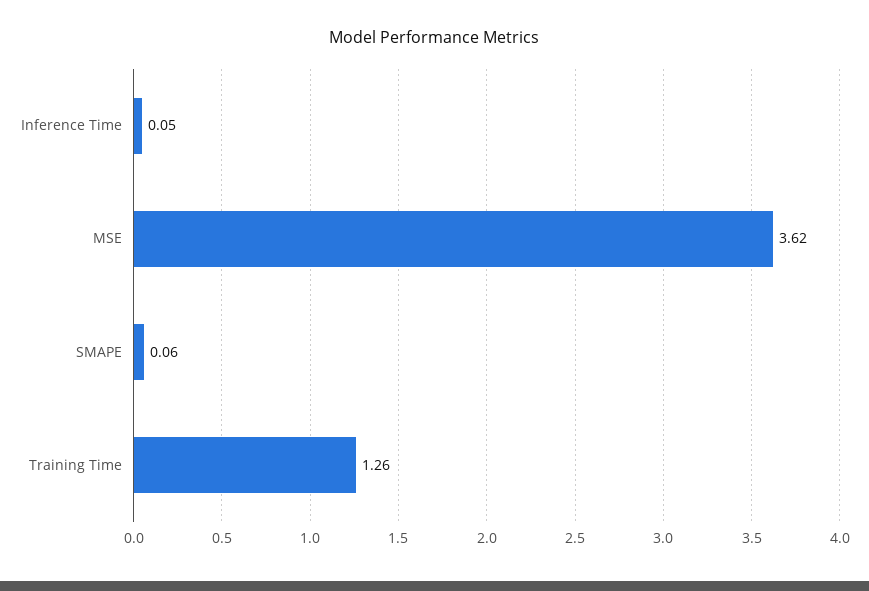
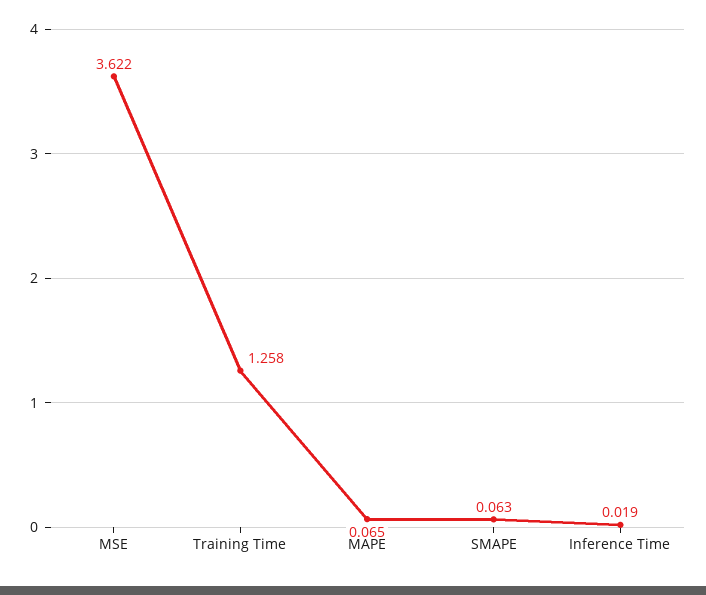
  {
-   "Inference Time": 0.05,
+   "Inference Time": 0.019,
    "MSE": 3.622,
    "SMAPE": 0.063,
-   "Training Time": 1.258
+   "Training Time": 1.258,
+   "MAPE": 0.065
  }

